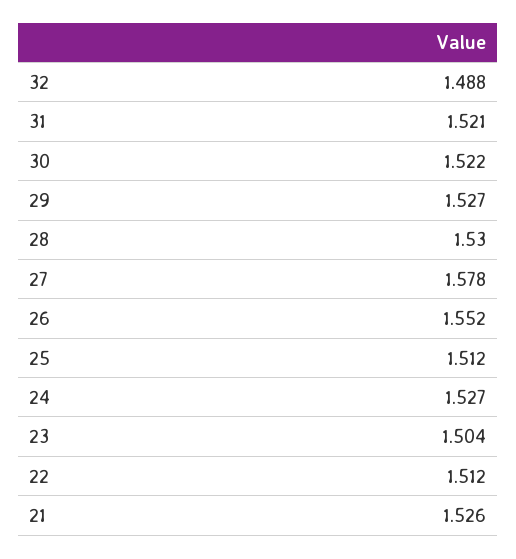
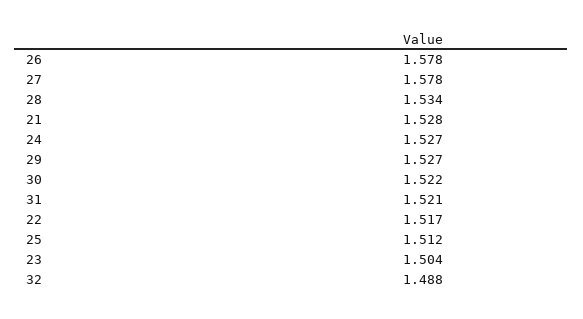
  {
    "32": 1.488,
    "31": 1.521,
    "30": 1.522,
    "29": 1.527,
-   "28": 1.53,
+   "28": 1.534,
    "27": 1.578,
-   "26": 1.552,
+   "26": 1.578,
    "25": 1.512,
    "24": 1.527,
    "23": 1.504,
-   "22": 1.512,
+   "22": 1.517,
-   "21": 1.526
+   "21": 1.528
  }

